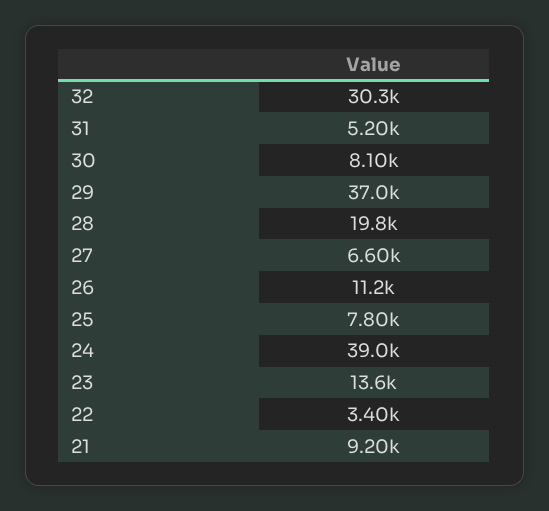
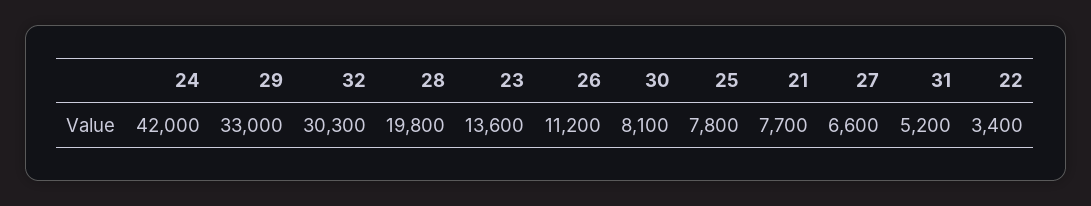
  {
    "32": 30300,
    "31": 5200,
    "30": 8100,
-   "29": 37000,
+   "29": 33000,
    "28": 19800,
    "27": 6600,
    "26": 11200,
    "25": 7800,
-   "24": 39000,
+   "24": 42000,
    "23": 13600,
    "22": 3400,
-   "21": 9200
+   "21": 7700
  }

